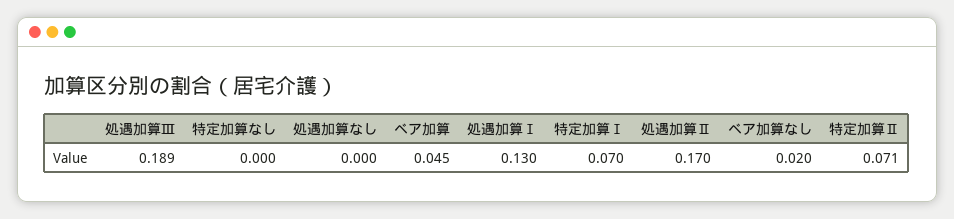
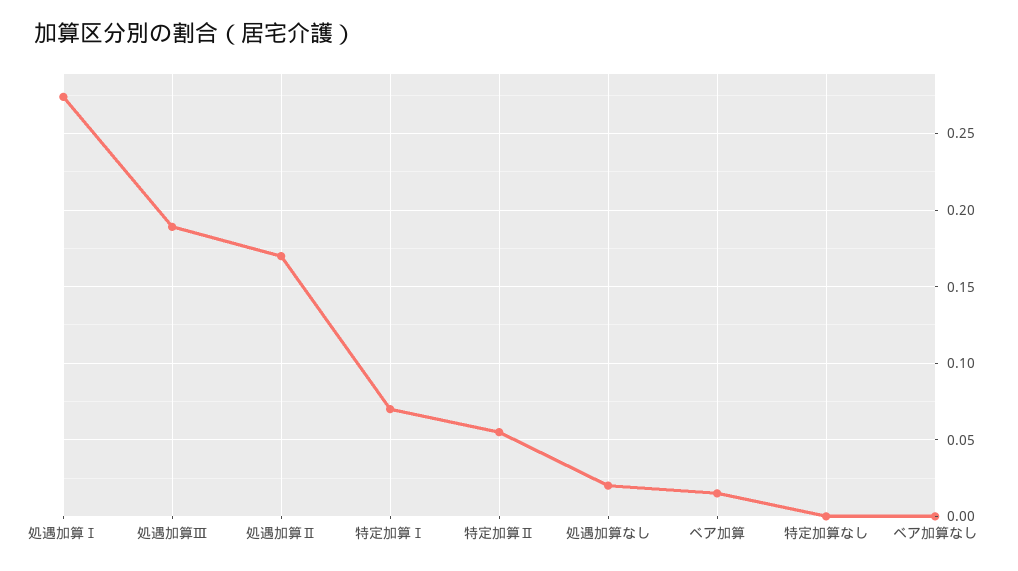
  {
    "処遇加算Ⅲ": 0.189,
    "特定加算なし": 0,
-   "処遇加算なし": 0,
+   "処遇加算なし": 0.02,
-   "ベア加算": 0.045,
+   "ベア加算": 0.015,
-   "処遇加算Ⅰ": 0.13,
+   "処遇加算Ⅰ": 0.275,
    "特定加算Ⅰ": 0.07,
    "処遇加算Ⅱ": 0.17,
-   "ベア加算なし": 0.02,
+   "ベア加算なし": 0,
-   "特定加算Ⅱ": 0.071
+   "特定加算Ⅱ": 0.055
  }

